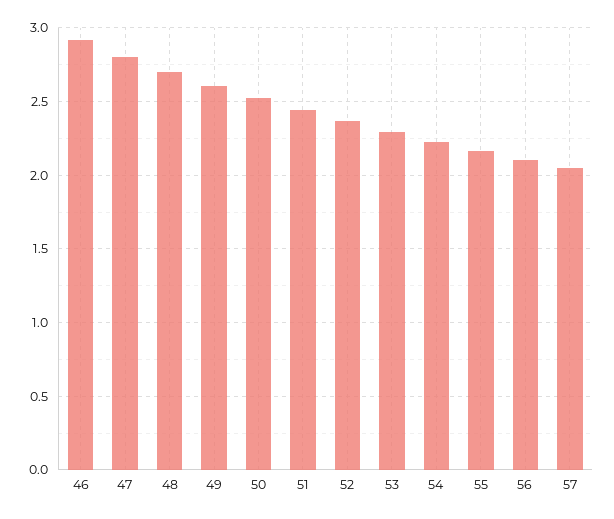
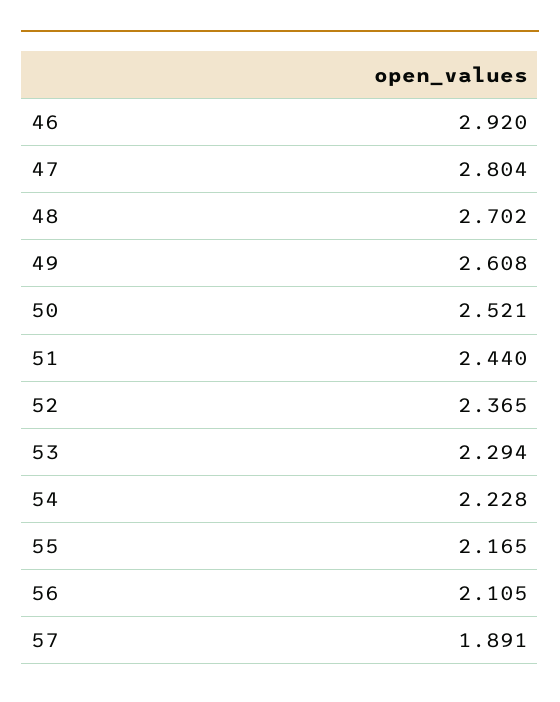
  {
    "46": 2.92,
    "47": 2.804,
    "48": 2.702,
    "49": 2.608,
    "50": 2.521,
    "51": 2.44,
    "52": 2.365,
    "53": 2.294,
    "54": 2.228,
    "55": 2.165,
    "56": 2.105,
-   "57": 2.05
+   "57": 1.891
  }

